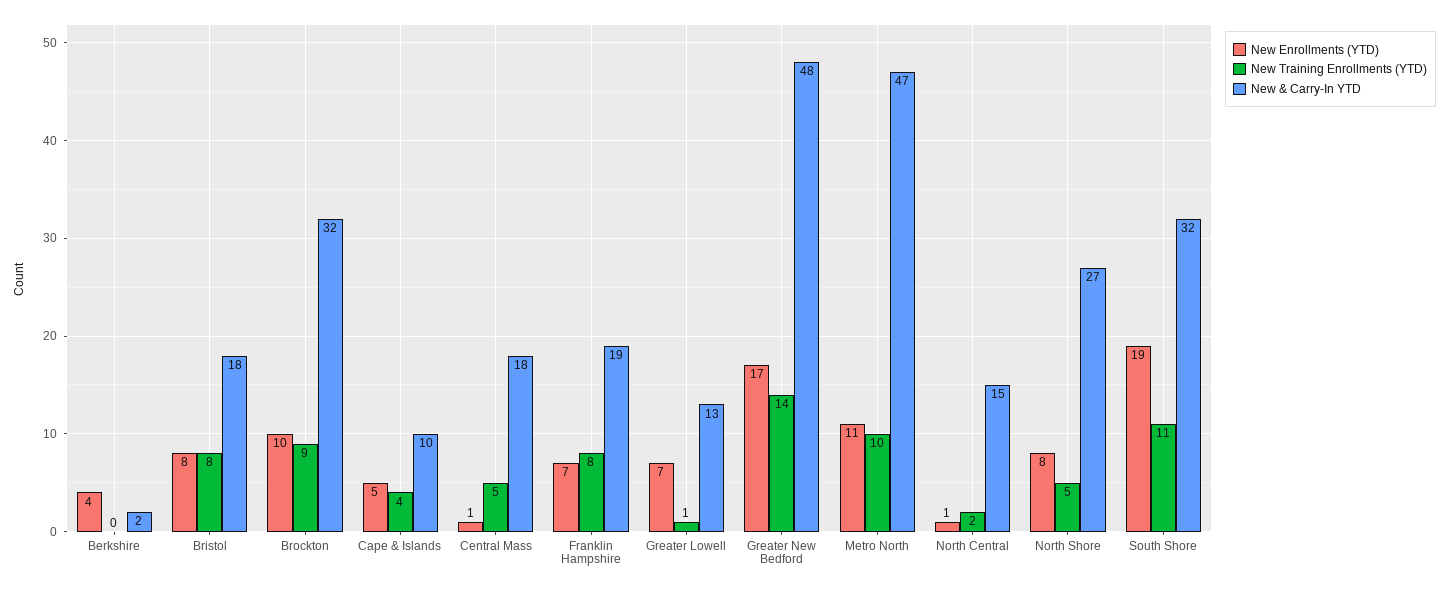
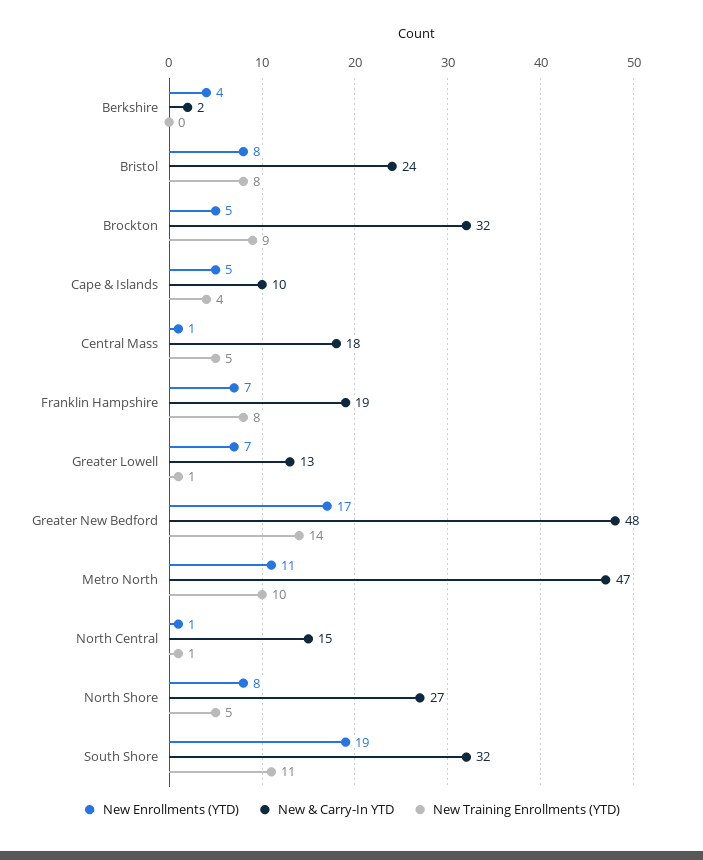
  {
    "New Enrollments (YTD)": {
      "Berkshire": 4,
      "Bristol": 8,
-     "Brockton": 10,
+     "Brockton": 5,
      "Cape & Islands": 5,
      "Central Mass": 1,
      "Franklin Hampshire": 7,
      "Greater Lowell": 7,
      "Greater New Bedford": 17,
      "Metro North": 11,
      "North Central": 1,
      "North Shore": 8,
      "South Shore": 19
    },
    "New Training Enrollments (YTD)": {
      "Berkshire": 0,
      "Bristol": 8,
      "Brockton": 9,
      "Cape & Islands": 4,
      "Central Mass": 5,
      "Franklin Hampshire": 8,
      "Greater Lowell": 1,
      "Greater New Bedford": 14,
      "Metro North": 10,
-     "North Central": 2,
+     "North Central": 1,
      "North Shore": 5,
      "South Shore": 11
    },
    "New & Carry-In YTD": {
      "Berkshire": 2,
-     "Bristol": 18,
+     "Bristol": 24,
      "Brockton": 32,
      "Cape & Islands": 10,
      "Central Mass": 18,
      "Franklin Hampshire": 19,
      "Greater Lowell": 13,
      "Greater New Bedford": 48,
      "Metro North": 47,
      "North Central": 15,
      "North Shore": 27,
      "South Shore": 32
    }
  }

